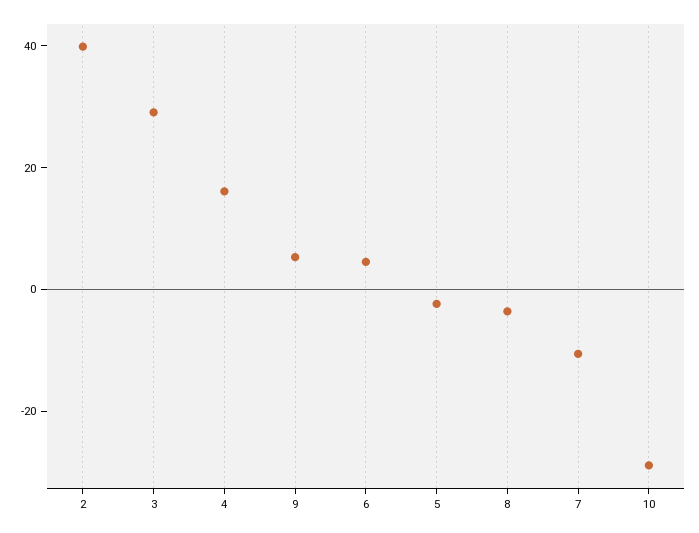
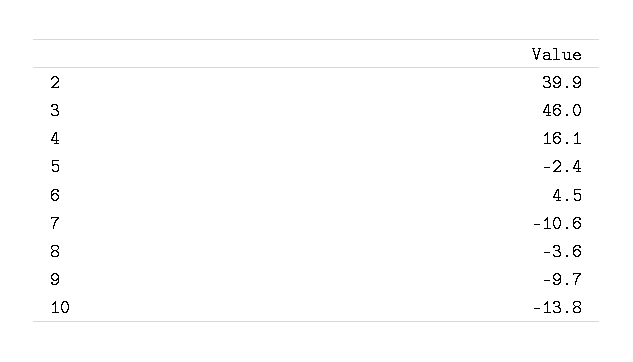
  {
    "2": 39.9,
-   "3": 30,
+   "3": 46,
    "4": 16.1,
-   "9": 5,
+   "9": -9.7,
    "6": 4.5,
    "5": -2.4,
    "8": -3.6,
    "7": -10.6,
-   "10": -30
+   "10": -13.8
  }

